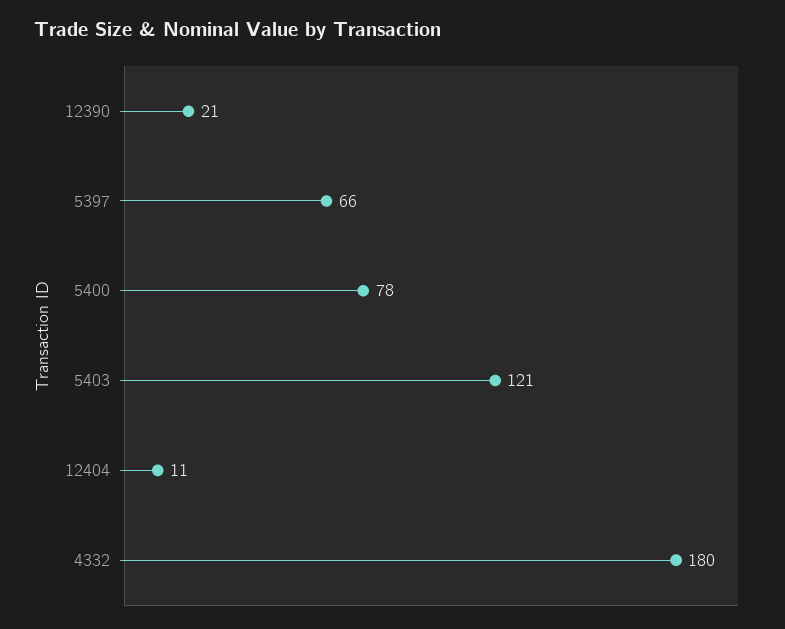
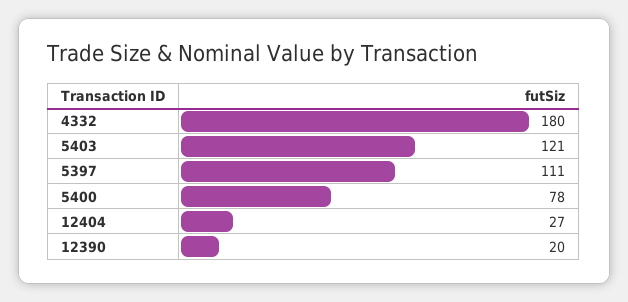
  {
-   "12390": 21,
+   "12390": 20,
-   "5397": 66,
+   "5397": 111,
    "5400": 78,
    "5403": 121,
-   "12404": 11,
+   "12404": 27,
    "4332": 180
  }

